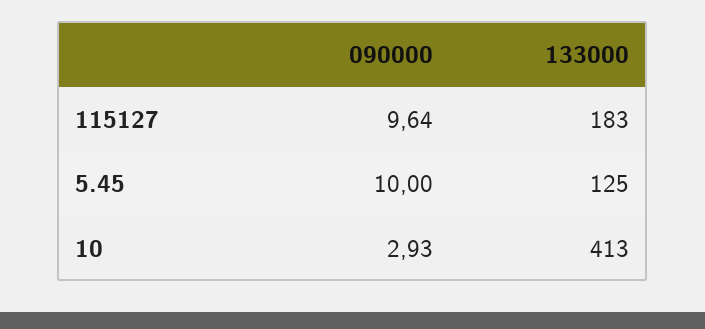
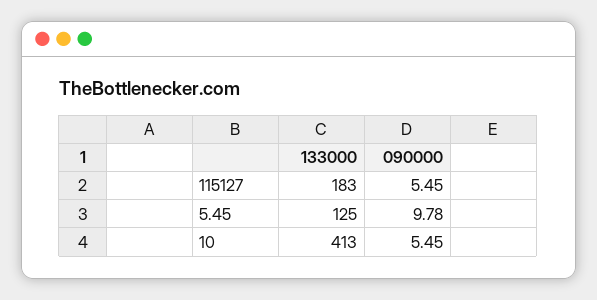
  {
    "090000": {
-     "115127": 9.64,
+     "115127": 5.45,
-     "5.45": 10,
+     "5.45": 9.78,
-     "10": 2.93
+     "10": 5.45
    },
    "133000": {
      "115127": 183,
      "5.45": 125,
      "10": 413
    }
  }

